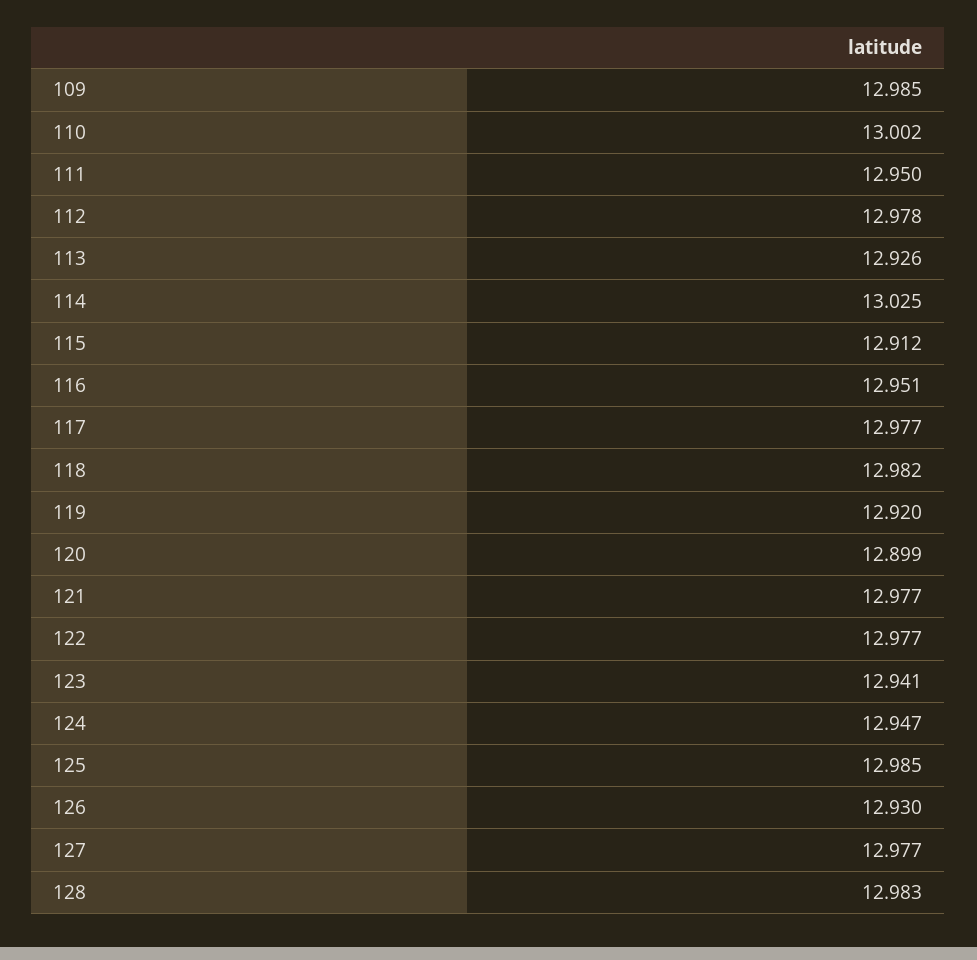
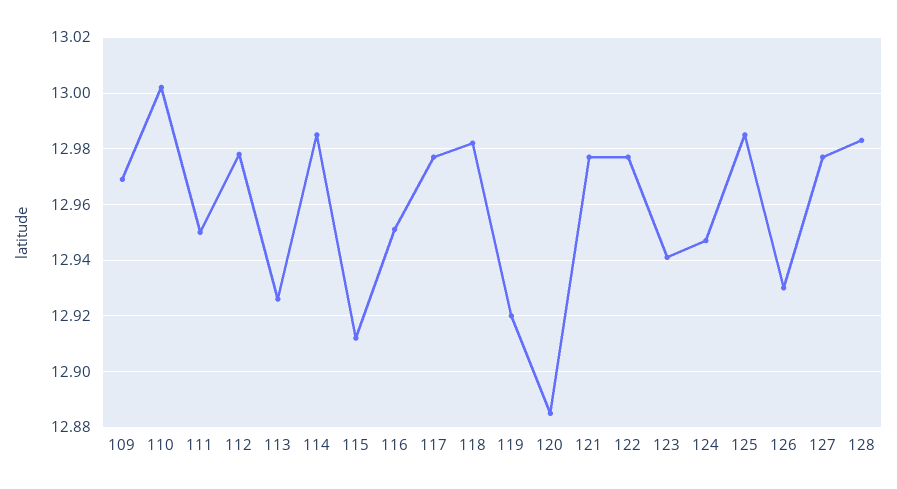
  {
-   "109": 12.985,
+   "109": 12.97,
    "110": 13.002,
    "111": 12.95,
    "112": 12.978,
    "113": 12.926,
-   "114": 13.025,
+   "114": 12.985,
    "115": 12.912,
    "116": 12.951,
    "117": 12.977,
    "118": 12.982,
    "119": 12.92,
-   "120": 12.899,
+   "120": 12.885,
    "121": 12.977,
    "122": 12.977,
    "123": 12.941,
    "124": 12.947,
    "125": 12.985,
    "126": 12.93,
    "127": 12.977,
    "128": 12.983
  }

